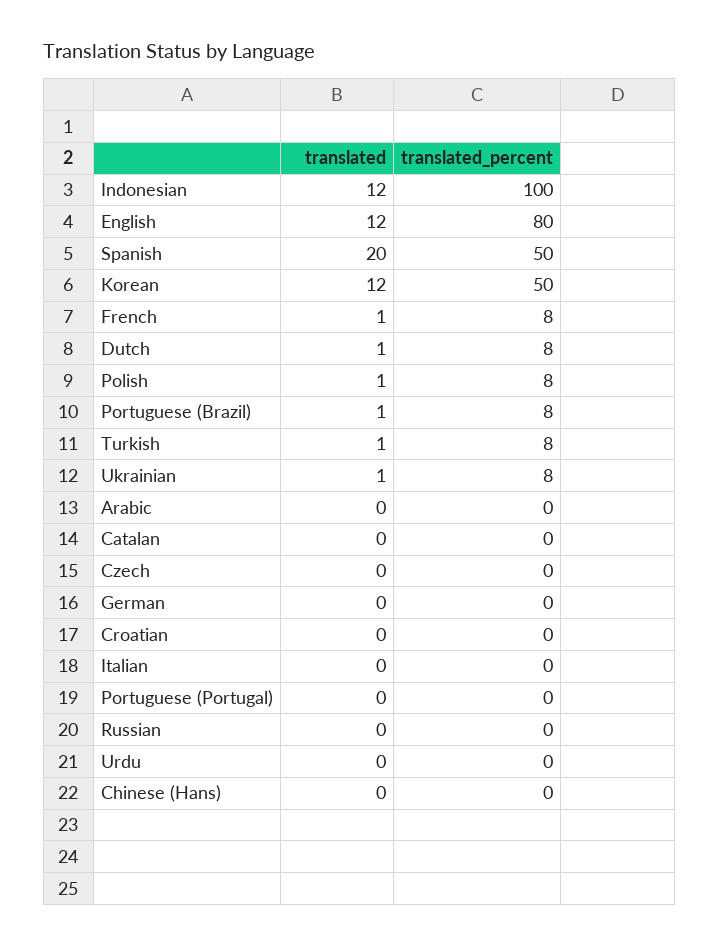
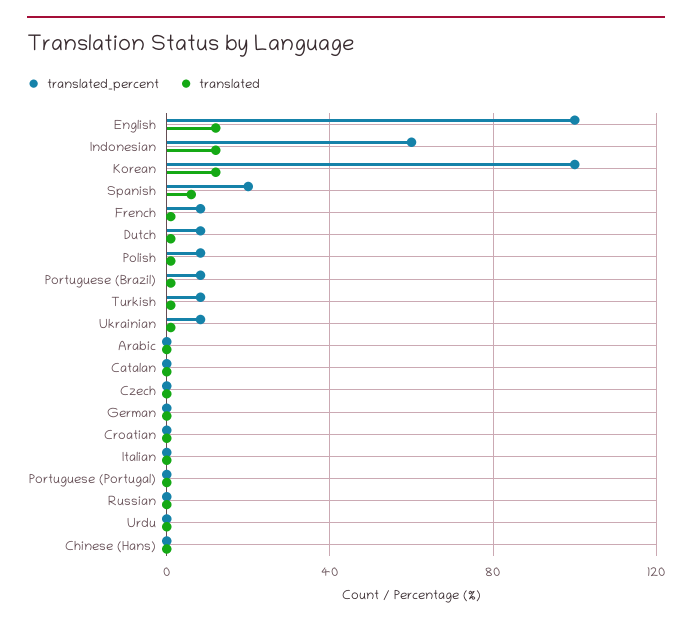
  {
    "translated": {
      "Indonesian": 12,
      "English": 12,
-     "Spanish": 20,
+     "Spanish": 5,
      "Korean": 12,
      "French": 1,
      "Dutch": 1,
      "Polish": 1,
      "Portuguese (Brazil)": 1,
      "Turkish": 1,
      "Ukrainian": 1,
      "Arabic": 0,
      "Catalan": 0,
      "Czech": 0,
      "German": 0,
      "Croatian": 0,
      "Italian": 0,
      "Portuguese (Portugal)": 0,
      "Russian": 0,
      "Urdu": 0,
      "Chinese (Hans)": 0
    },
    "translated_percent": {
-     "Indonesian": 100,
+     "Indonesian": 60,
-     "English": 80,
+     "English": 100,
-     "Spanish": 50,
+     "Spanish": 20,
-     "Korean": 50,
+     "Korean": 100,
      "French": 8,
      "Dutch": 8,
      "Polish": 8,
      "Portuguese (Brazil)": 8,
      "Turkish": 8,
      "Ukrainian": 8,
      "Arabic": 0,
      "Catalan": 0,
      "Czech": 0,
      "German": 0,
      "Croatian": 0,
      "Italian": 0,
      "Portuguese (Portugal)": 0,
      "Russian": 0,
      "Urdu": 0,
      "Chinese (Hans)": 0
    }
  }

